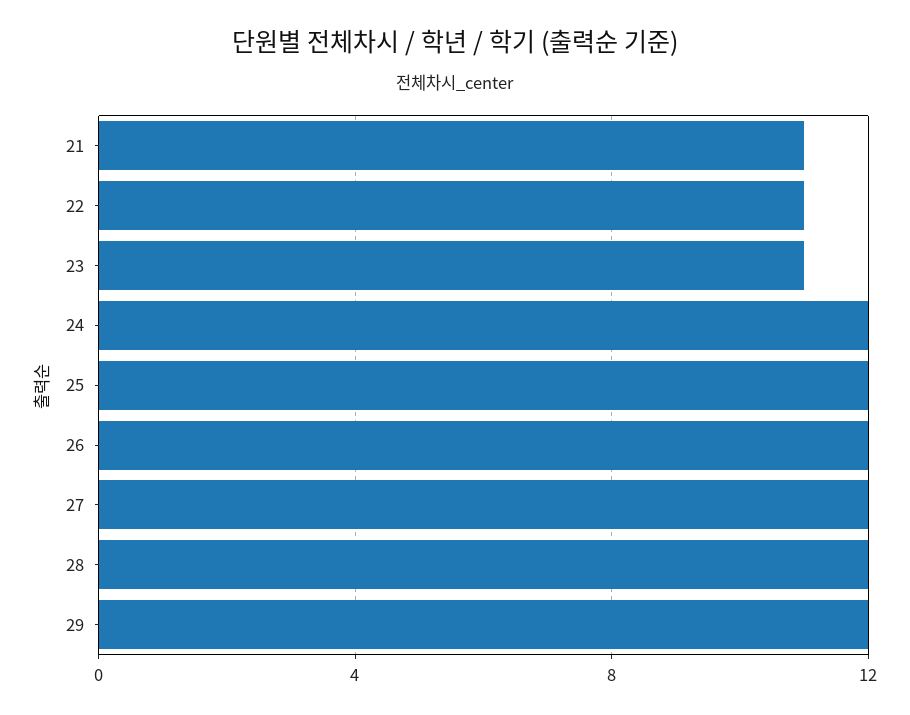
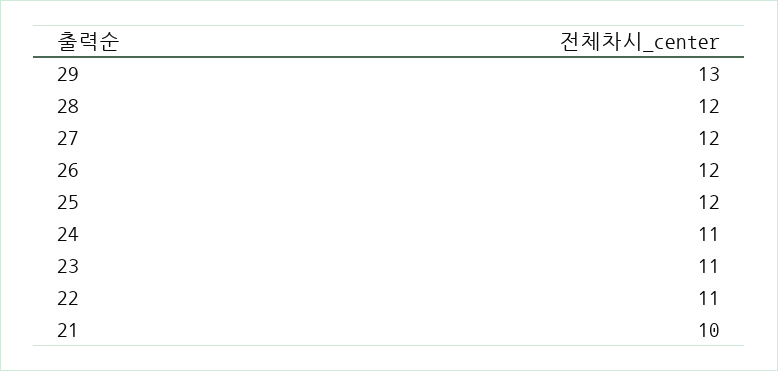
  {
-   "21": 11,
+   "21": 10,
    "22": 11,
    "23": 11,
-   "24": 12,
+   "24": 11,
    "25": 12,
    "26": 12,
    "27": 12,
    "28": 12,
-   "29": 12
+   "29": 13
  }

